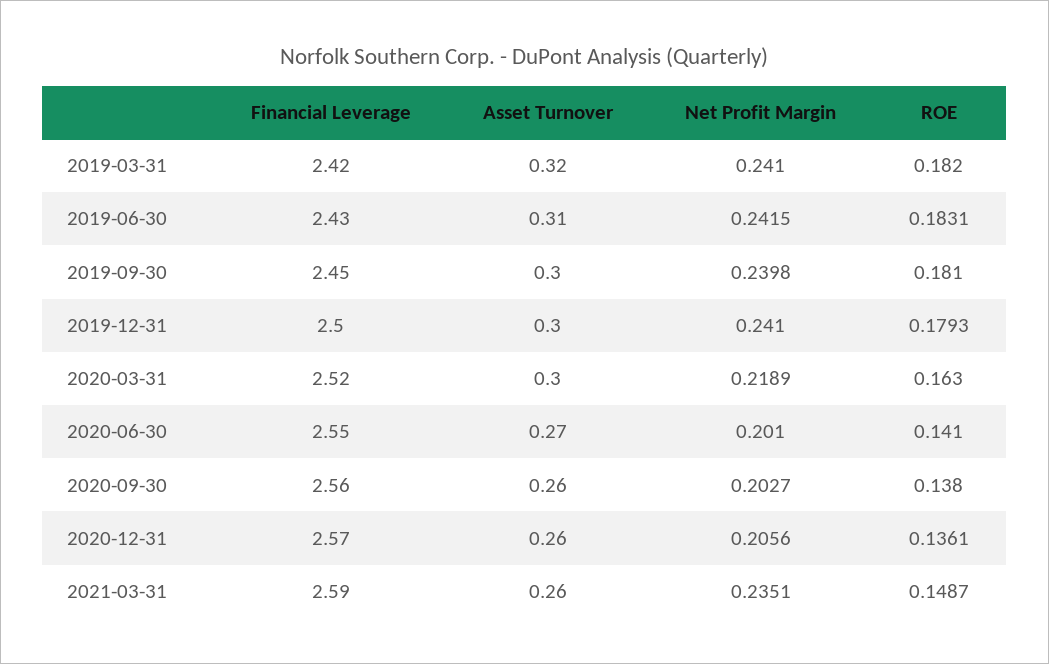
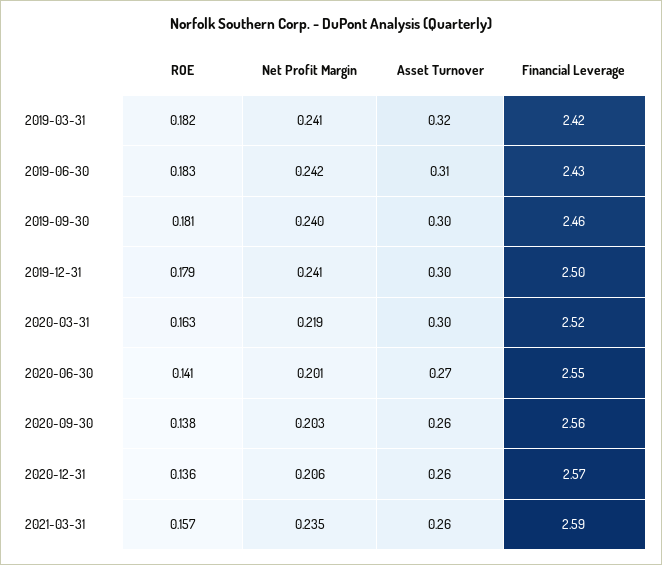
  {
    "Financial Leverage": {
      "2019-03-31": 2.42,
      "2019-06-30": 2.43,
-     "2019-09-30": 2.45,
+     "2019-09-30": 2.46,
      "2019-12-31": 2.5,
      "2020-03-31": 2.52,
      "2020-06-30": 2.55,
      "2020-09-30": 2.56,
      "2020-12-31": 2.57,
      "2021-03-31": 2.59
    },
    "Asset Turnover": {
      "2019-03-31": 0.32,
      "2019-06-30": 0.31,
      "2019-09-30": 0.3,
      "2019-12-31": 0.3,
      "2020-03-31": 0.3,
      "2020-06-30": 0.27,
      "2020-09-30": 0.26,
      "2020-12-31": 0.26,
      "2021-03-31": 0.26
    },
    "Net Profit Margin": {
      "2019-03-31": 0.241,
      "2019-06-30": 0.2415,
      "2019-09-30": 0.2398,
      "2019-12-31": 0.241,
      "2020-03-31": 0.2189,
      "2020-06-30": 0.201,
      "2020-09-30": 0.2027,
      "2020-12-31": 0.2056,
      "2021-03-31": 0.2351
    },
    "ROE": {
      "2019-03-31": 0.182,
      "2019-06-30": 0.1831,
      "2019-09-30": 0.181,
      "2019-12-31": 0.1793,
      "2020-03-31": 0.163,
      "2020-06-30": 0.141,
      "2020-09-30": 0.138,
      "2020-12-31": 0.1361,
-     "2021-03-31": 0.1487
+     "2021-03-31": 0.157
    }
  }

